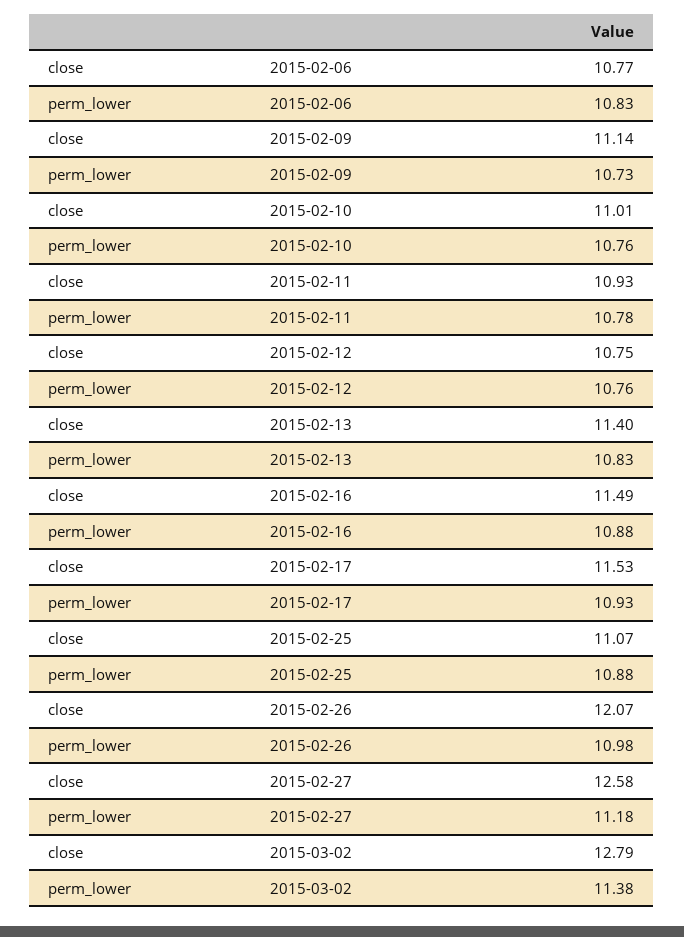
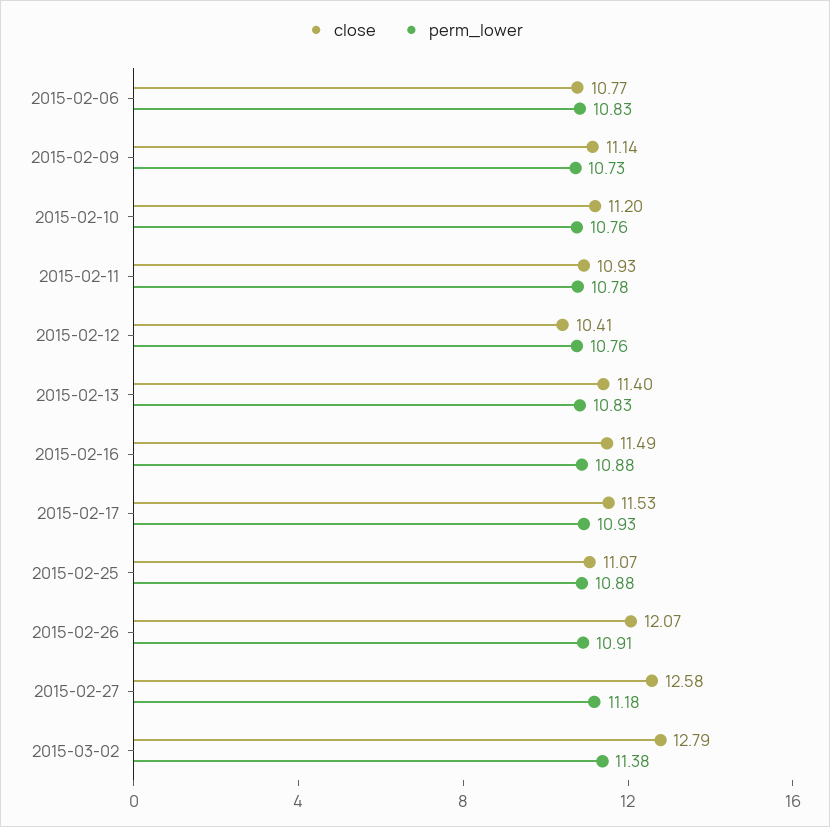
  {
    "close": {
      "2015-02-06": 10.77,
      "2015-02-09": 11.14,
-     "2015-02-10": 11.01,
+     "2015-02-10": 11.2,
      "2015-02-11": 10.93,
-     "2015-02-12": 10.75,
+     "2015-02-12": 10.41,
      "2015-02-13": 11.4,
      "2015-02-16": 11.49,
      "2015-02-17": 11.53,
      "2015-02-25": 11.07,
      "2015-02-26": 12.07,
      "2015-02-27": 12.58,
      "2015-03-02": 12.79
    },
    "perm_lower": {
      "2015-02-06": 10.83,
      "2015-02-09": 10.73,
      "2015-02-10": 10.76,
      "2015-02-11": 10.78,
      "2015-02-12": 10.76,
      "2015-02-13": 10.83,
      "2015-02-16": 10.88,
      "2015-02-17": 10.93,
      "2015-02-25": 10.88,
-     "2015-02-26": 10.98,
+     "2015-02-26": 10.91,
      "2015-02-27": 11.18,
      "2015-03-02": 11.38
    }
  }

